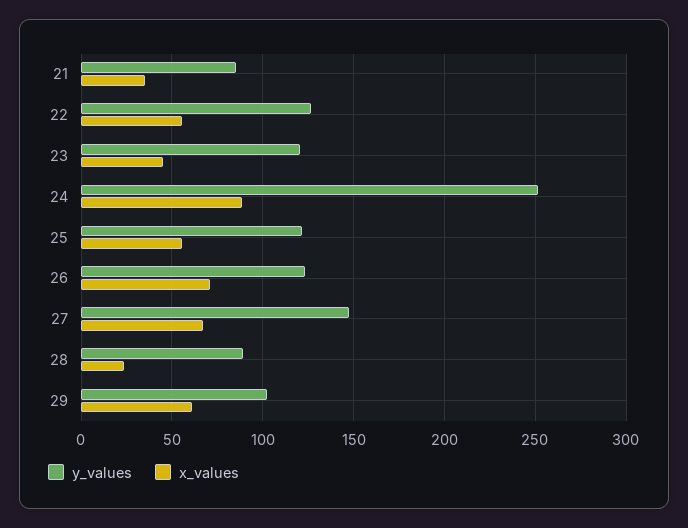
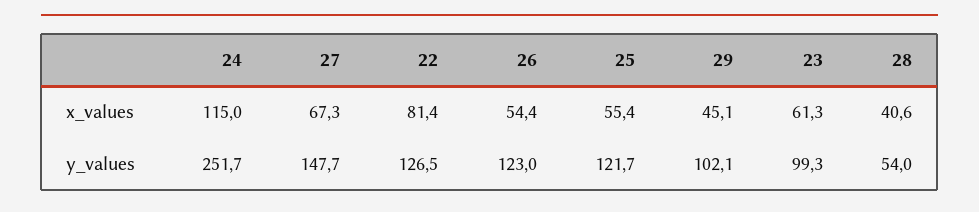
  {
    "y_values": {
-     "21": 85,
      "22": 126.5,
-     "23": 120,
+     "23": 99.3,
      "24": 251.7,
      "25": 121.7,
      "26": 123,
      "27": 147.7,
-     "28": 90,
+     "28": 54,
      "29": 102.1
    },
    "x_values": {
-     "21": 35,
-     "22": 55,
+     "22": 81.4,
-     "23": 45,
+     "23": 61.3,
-     "24": 90,
+     "24": 115,
      "25": 55.4,
-     "26": 70,
+     "26": 54.4,
      "27": 67.3,
-     "28": 25,
+     "28": 40.6,
-     "29": 60
+     "29": 45.1
    }
  }

